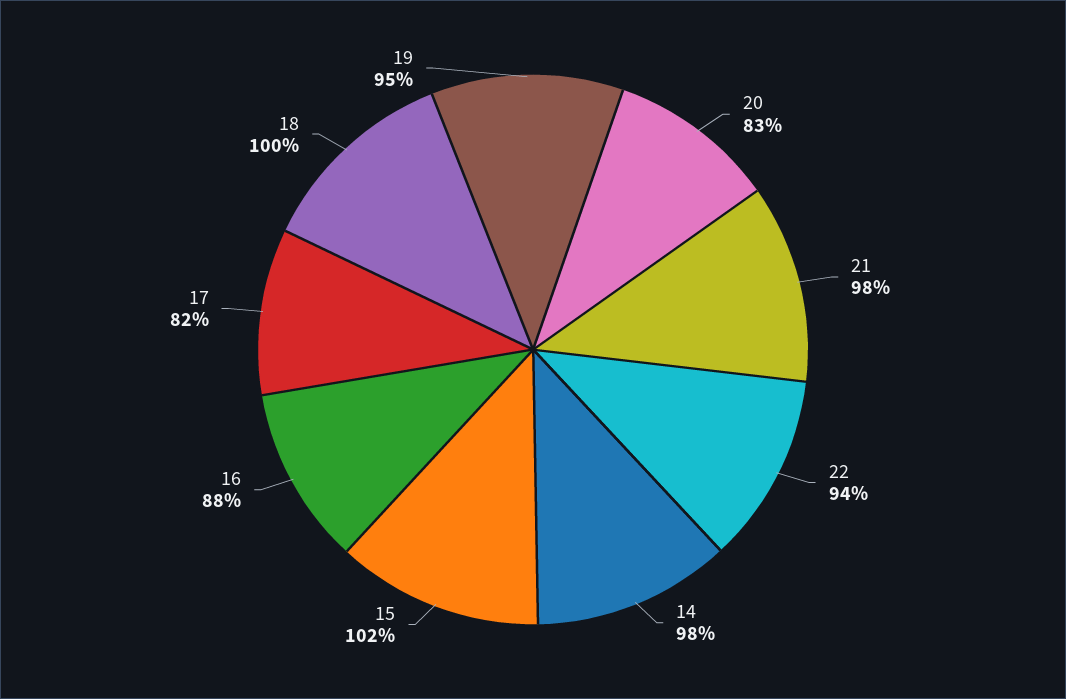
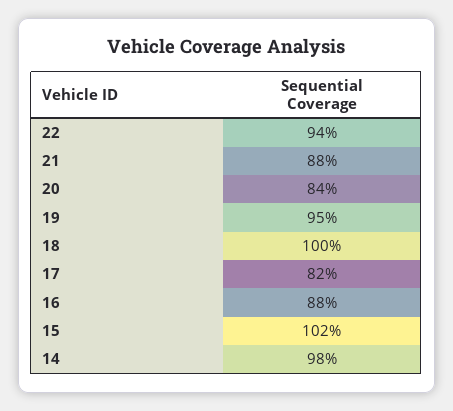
  {
-   "20": 83,
+   "20": 84,
-   "21": 98,
+   "21": 88,
    "22": 94,
    "14": 98,
    "15": 102,
    "16": 88,
    "17": 82,
    "18": 100,
    "19": 95
  }

